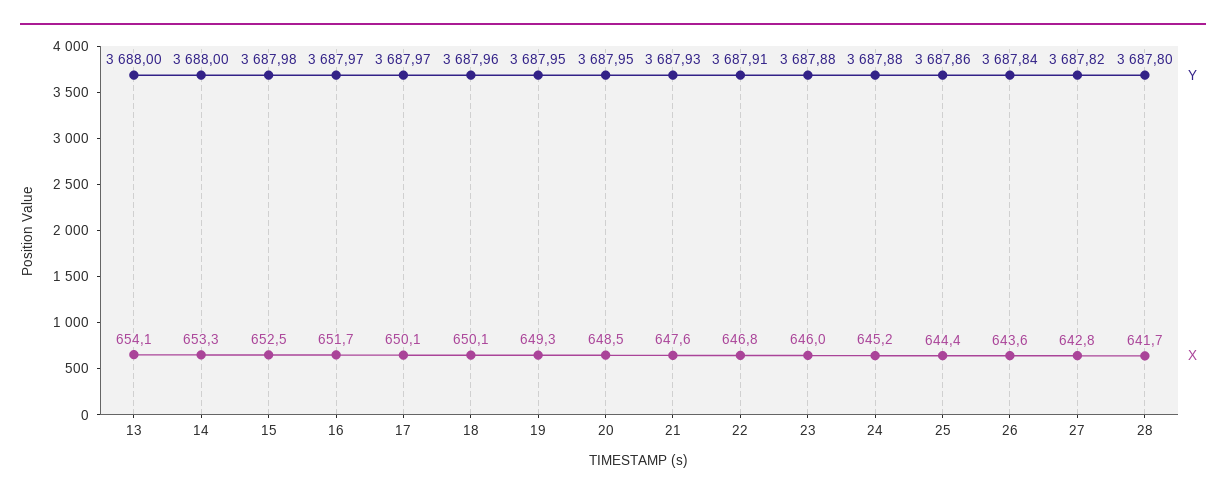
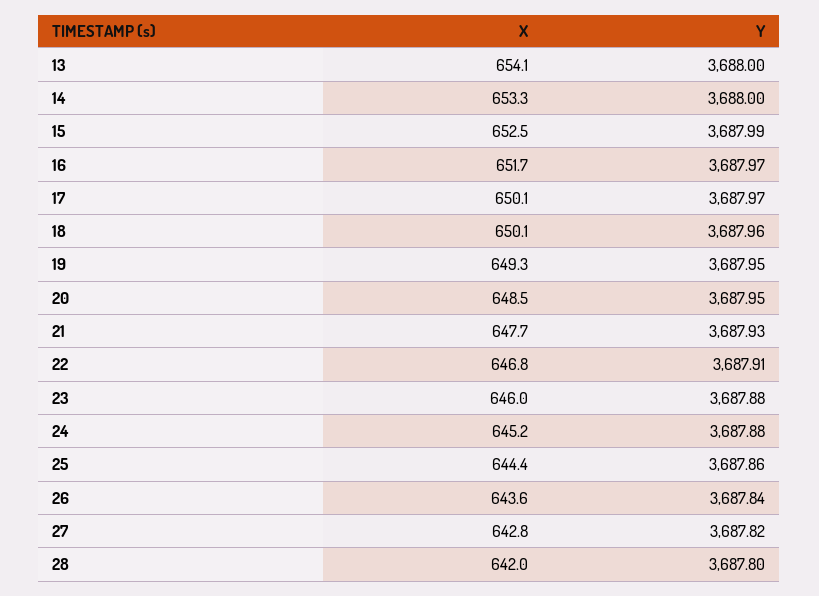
  {
    "Y": {
      "13": 3688,
      "14": 3688,
-     "15": 3687.98,
+     "15": 3687.99,
      "16": 3687.97,
      "17": 3687.97,
      "18": 3687.96,
      "19": 3687.95,
      "20": 3687.95,
      "21": 3687.93,
      "22": 3687.91,
      "23": 3687.88,
      "24": 3687.88,
      "25": 3687.86,
      "26": 3687.84,
      "27": 3687.82,
      "28": 3687.8
    },
    "X": {
      "13": 654.1,
      "14": 653.3,
      "15": 652.5,
      "16": 651.7,
      "17": 650.1,
      "18": 650.1,
      "19": 649.3,
      "20": 648.5,
-     "21": 647.6,
+     "21": 647.7,
      "22": 646.8,
      "23": 646,
      "24": 645.2,
      "25": 644.4,
      "26": 643.6,
      "27": 642.8,
-     "28": 641.7
+     "28": 642
    }
  }

